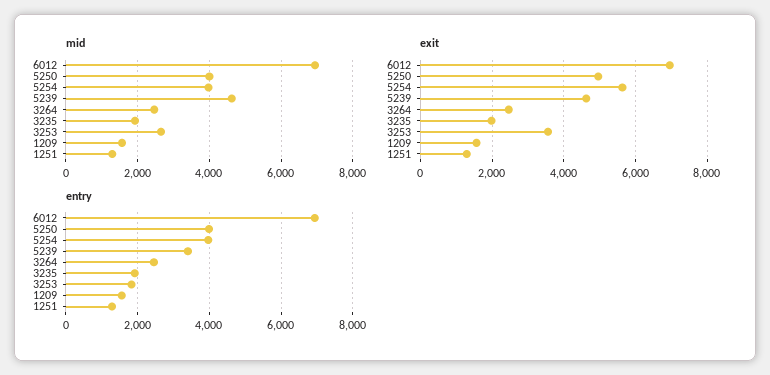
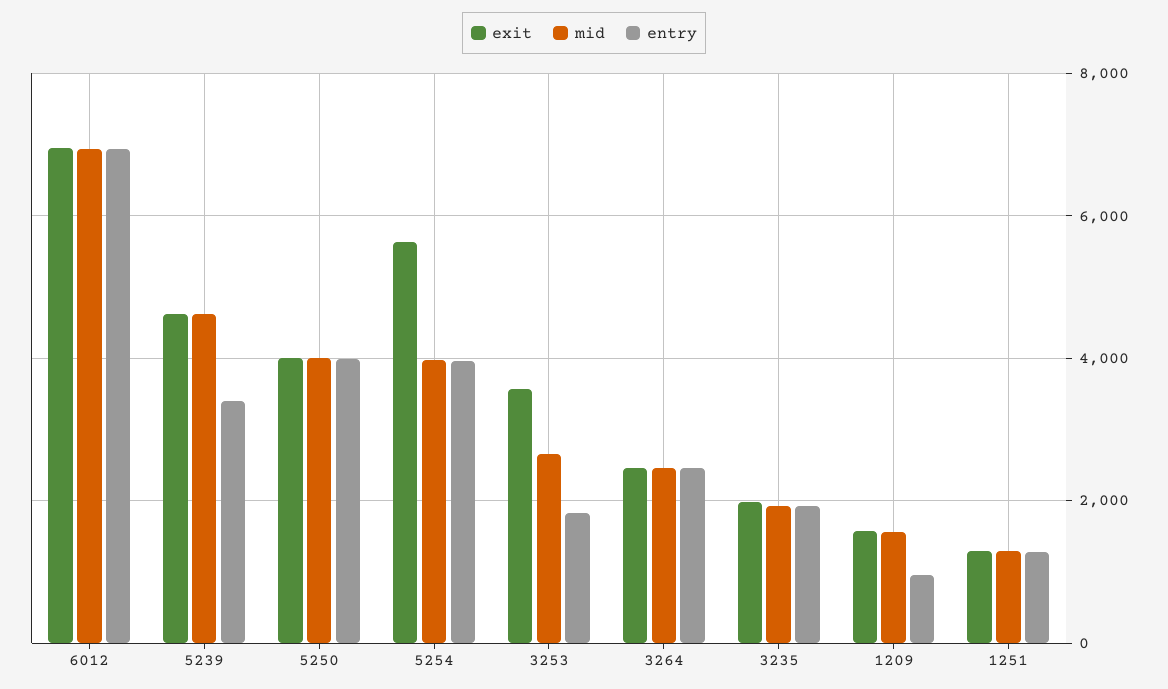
  {
    "mid": {
      "6012": 7000,
      "5250": 4000,
      "5254": 4000,
      "5239": 4600,
      "3264": 2400,
      "3235": 2000,
      "3253": 2600,
      "1209": 1600,
      "1251": 1200
    },
    "exit": {
      "6012": 7000,
-     "5250": 5000,
+     "5250": 4000,
      "5254": 5600,
      "5239": 4600,
      "3264": 2400,
      "3235": 2000,
      "3253": 3600,
      "1209": 1600,
      "1251": 1200
    },
    "entry": {
      "6012": 7000,
      "5250": 4000,
      "5254": 4000,
      "5239": 3400,
      "3264": 2400,
      "3235": 2000,
      "3253": 1800,
-     "1209": 1600,
+     "1209": 1000,
      "1251": 1200
    }
  }

